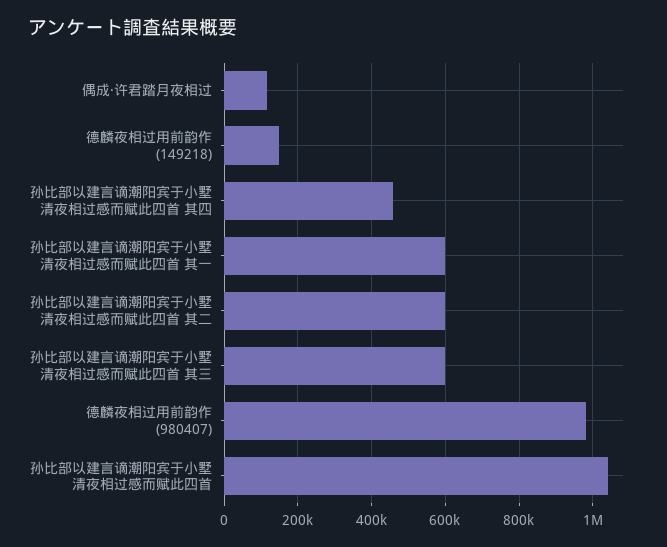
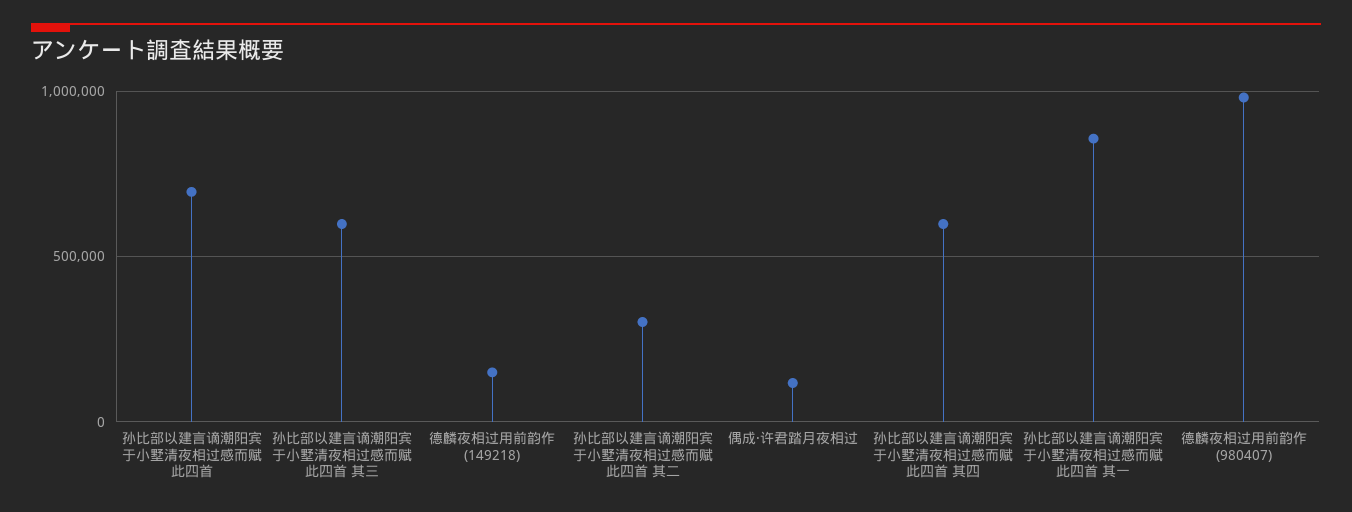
  {
    "偶成·许君踏月夜相过": 120000,
    "德麟夜相过用前韵作 (149218)": 140000,
-   "孙比部以建言谪潮阳宾于小墅清夜相过感而赋此四首 其四": 460000,
+   "孙比部以建言谪潮阳宾于小墅清夜相过感而赋此四首 其四": 600000,
-   "孙比部以建言谪潮阳宾于小墅清夜相过感而赋此四首 其一": 600000,
+   "孙比部以建言谪潮阳宾于小墅清夜相过感而赋此四首 其一": 850000,
-   "孙比部以建言谪潮阳宾于小墅清夜相过感而赋此四首 其二": 600000,
+   "孙比部以建言谪潮阳宾于小墅清夜相过感而赋此四首 其二": 300000,
    "孙比部以建言谪潮阳宾于小墅清夜相过感而赋此四首 其三": 600000,
    "德麟夜相过用前韵作 (980407)": 980000,
-   "孙比部以建言谪潮阳宾于小墅清夜相过感而赋此四首": 1040000
+   "孙比部以建言谪潮阳宾于小墅清夜相过感而赋此四首": 700000
  }

